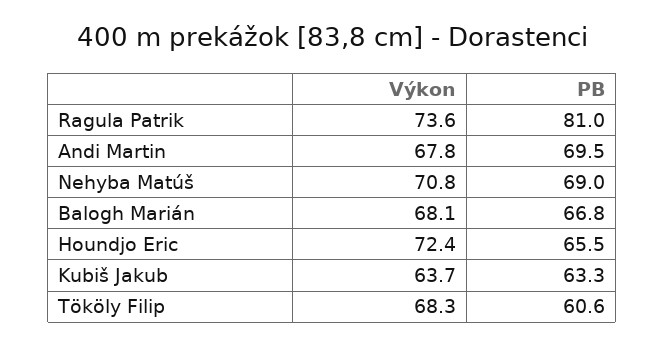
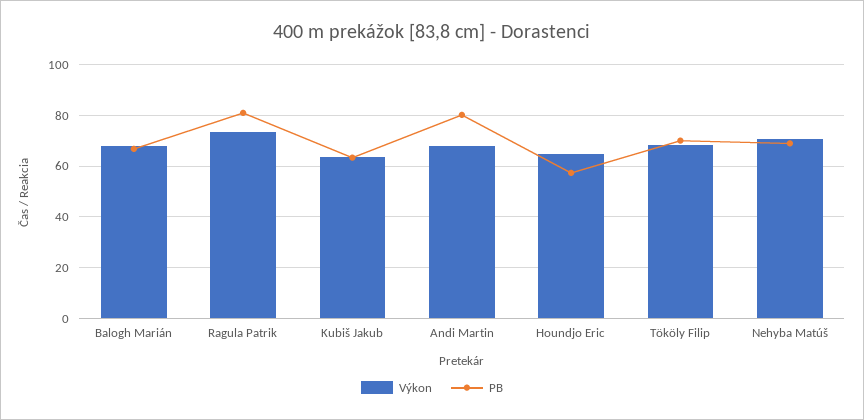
  {
    "Výkon": {
      "Ragula Patrik": 73.6,
      "Andi Martin": 67.8,
      "Nehyba Matúš": 70.8,
      "Balogh Marián": 68.1,
-     "Houndjo Eric": 72.4,
+     "Houndjo Eric": 65,
      "Kubiš Jakub": 63.7,
      "Tököly Filip": 68.3
    },
    "PB": {
      "Ragula Patrik": 81,
-     "Andi Martin": 69.5,
+     "Andi Martin": 80,
      "Nehyba Matúš": 69,
      "Balogh Marián": 66.8,
-     "Houndjo Eric": 65.5,
+     "Houndjo Eric": 57.5,
      "Kubiš Jakub": 63.3,
-     "Tököly Filip": 60.6
+     "Tököly Filip": 70
    }
  }

